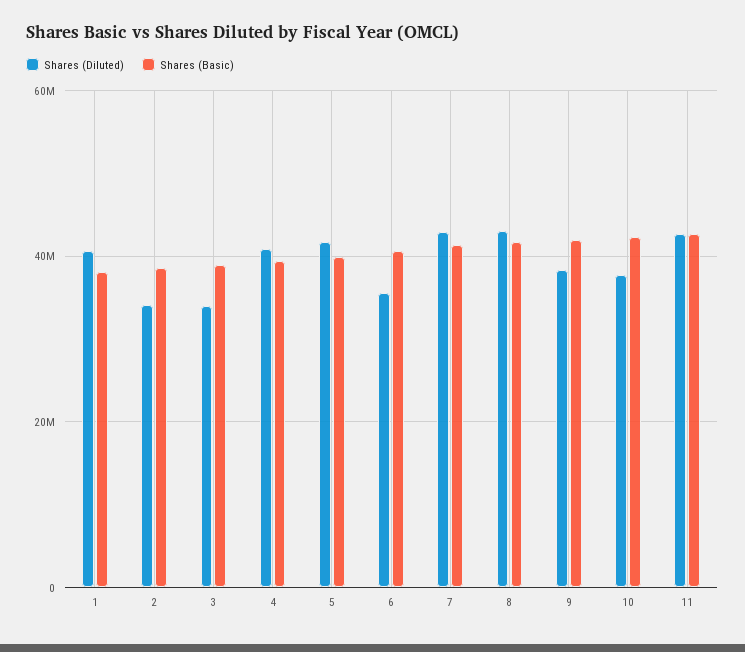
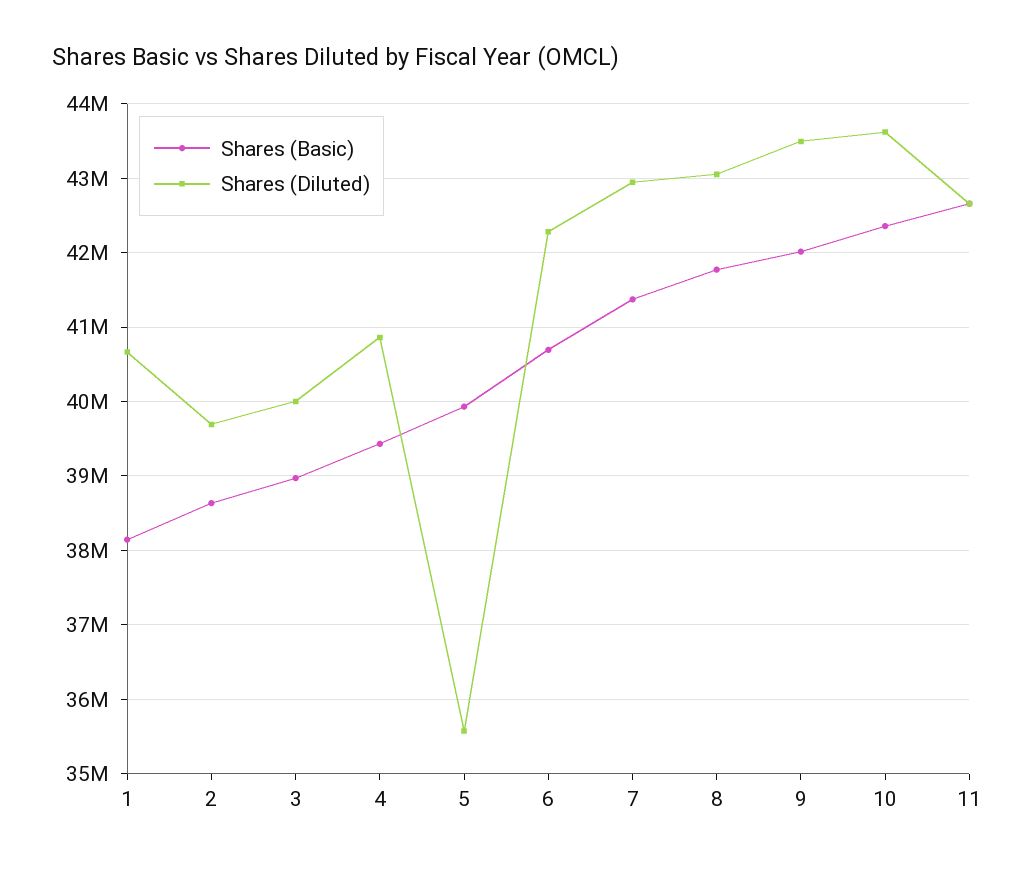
  {
    "Shares (Diluted)": {
      "1": 40700000,
-     "2": 34000000,
+     "2": 39700000,
-     "3": 34000000,
+     "3": 40000000,
      "4": 40900000,
-     "5": 42000000,
+     "5": 35600000,
-     "6": 36000000,
+     "6": 42300000,
      "7": 42900000,
      "8": 43100000,
-     "9": 38000000,
+     "9": 43500000,
-     "10": 38000000,
+     "10": 43600000,
      "11": 42700000
    },
    "Shares (Basic)": {
      "1": 38100000,
      "2": 38600000,
      "3": 39000000,
      "4": 39400000,
      "5": 39900000,
      "6": 40700000,
      "7": 41400000,
      "8": 41800000,
      "9": 42000000,
      "10": 42400000,
      "11": 42700000
    }
  }

